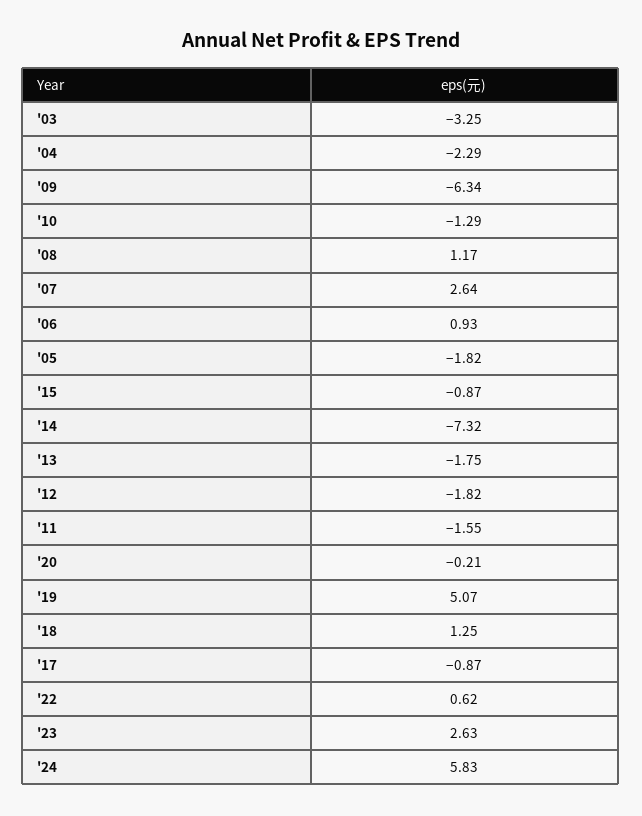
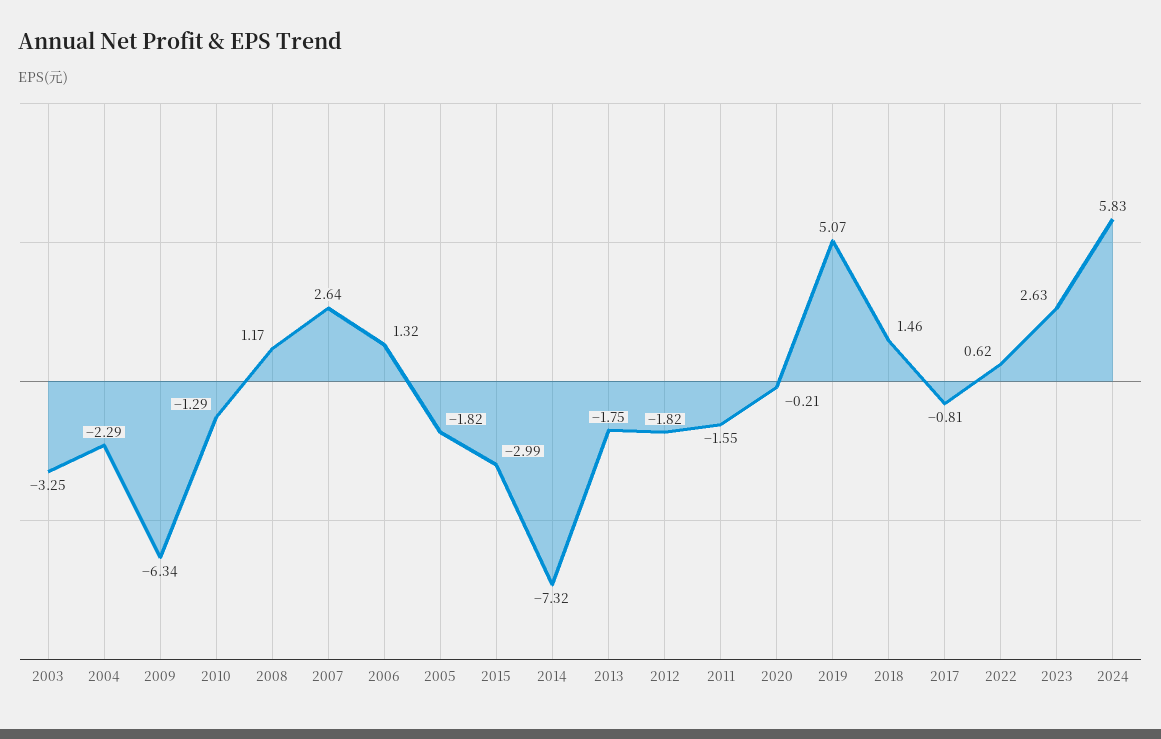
  {
    "'03": -3.25,
    "'04": -2.29,
    "'09": -6.34,
    "'10": -1.29,
    "'08": 1.17,
    "'07": 2.64,
-   "'06": 0.93,
+   "'06": 1.32,
    "'05": -1.82,
-   "'15": -0.87,
+   "'15": -2.99,
    "'14": -7.32,
    "'13": -1.75,
    "'12": -1.82,
    "'11": -1.55,
    "'20": -0.21,
    "'19": 5.07,
-   "'18": 1.25,
+   "'18": 1.46,
-   "'17": -0.87,
+   "'17": -0.81,
    "'22": 0.62,
    "'23": 2.63,
    "'24": 5.83
  }

